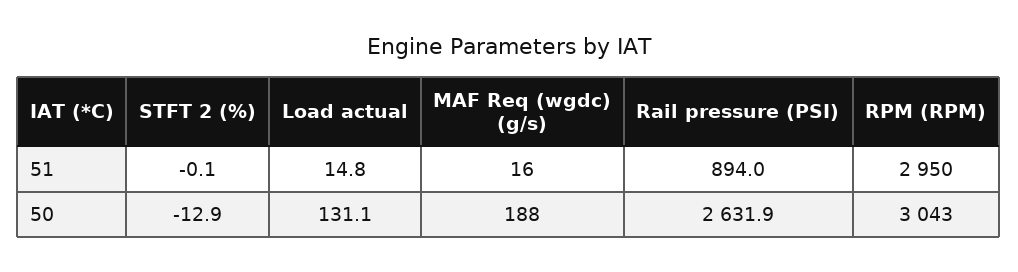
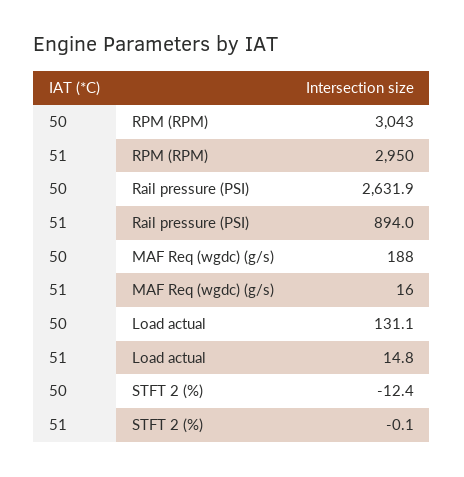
  {
    "STFT 2 (%)": {
      "51": -0.1,
-     "50": -12.9
+     "50": -12.4
    },
    "Load actual": {
      "51": 14.8,
      "50": 131.1
    },
    "MAF Req (wgdc) (g/s)": {
      "51": 16,
      "50": 188
    },
    "Rail pressure (PSI)": {
      "51": 894,
      "50": 2631.9
    },
    "RPM (RPM)": {
      "51": 2950,
      "50": 3043
    }
  }

